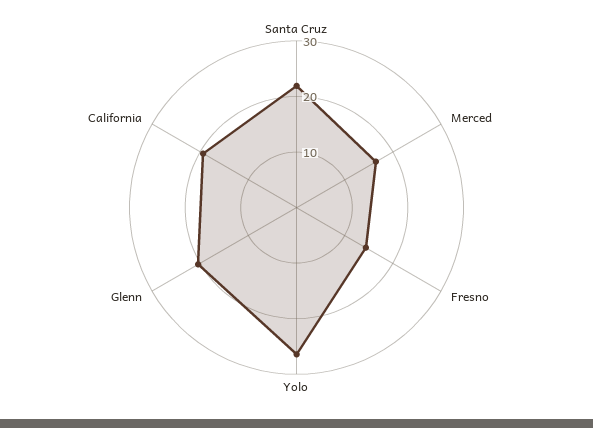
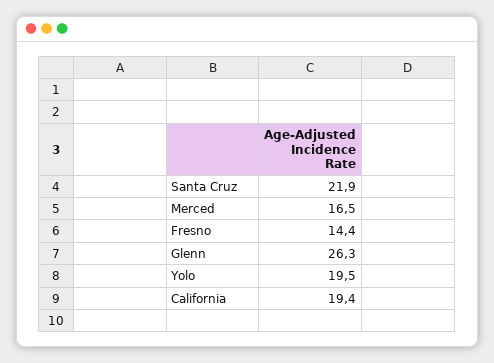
  {
    "Santa Cruz": 21.9,
    "Merced": 16.5,
    "Fresno": 14.4,
-   "Yolo": 26,
+   "Yolo": 19.5,
-   "Glenn": 20,
+   "Glenn": 26.3,
    "California": 19.4
  }

